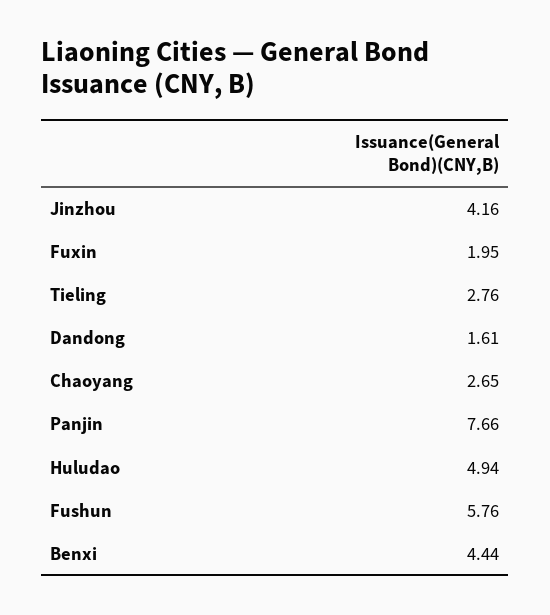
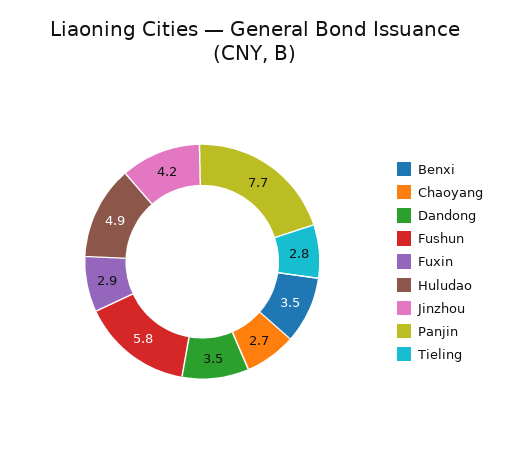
  {
    "Jinzhou": 4.16,
-   "Fuxin": 1.95,
+   "Fuxin": 2.9,
    "Tieling": 2.76,
-   "Dandong": 1.61,
+   "Dandong": 3.5,
    "Chaoyang": 2.65,
    "Panjin": 7.66,
    "Huludao": 4.94,
    "Fushun": 5.76,
-   "Benxi": 4.44
+   "Benxi": 3.5
  }

